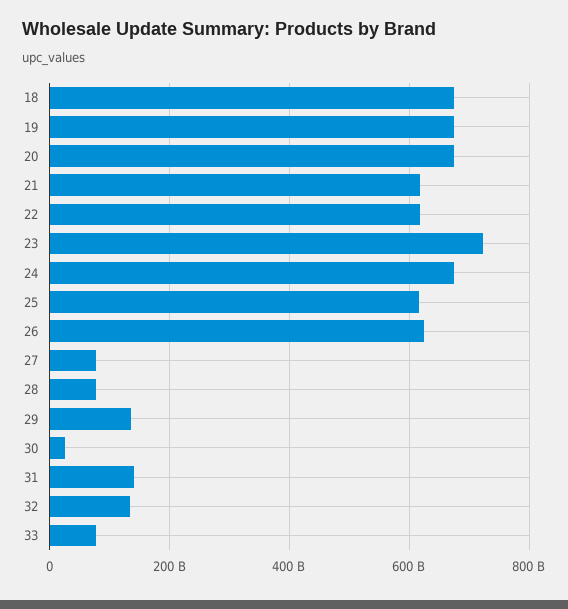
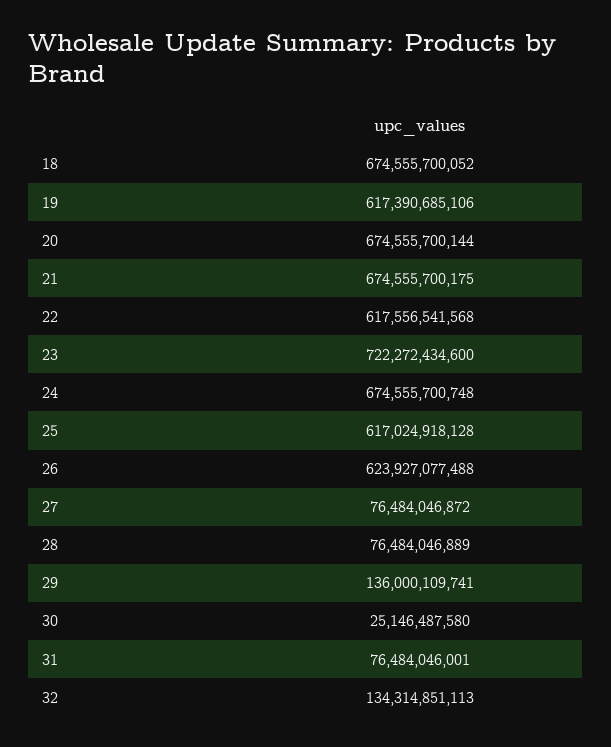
  {
    "18": 674555700052,
-   "19": 680000000000,
+   "19": 617390685106,
    "20": 674555700144,
-   "21": 620000000000,
+   "21": 674555700175,
    "22": 617556541568,
    "23": 722272434600,
    "24": 674555700748,
    "25": 617024918128,
    "26": 623927077488,
    "27": 76484046872,
    "28": 76484046889,
    "29": 136000109741,
    "30": 25146487580,
-   "31": 140000000000,
+   "31": 76484046001,
-   "32": 134314851113,
+   "32": 134314851113
-   "33": 80000000000
  }

